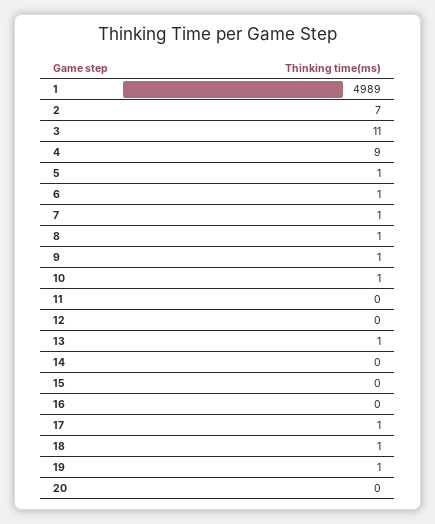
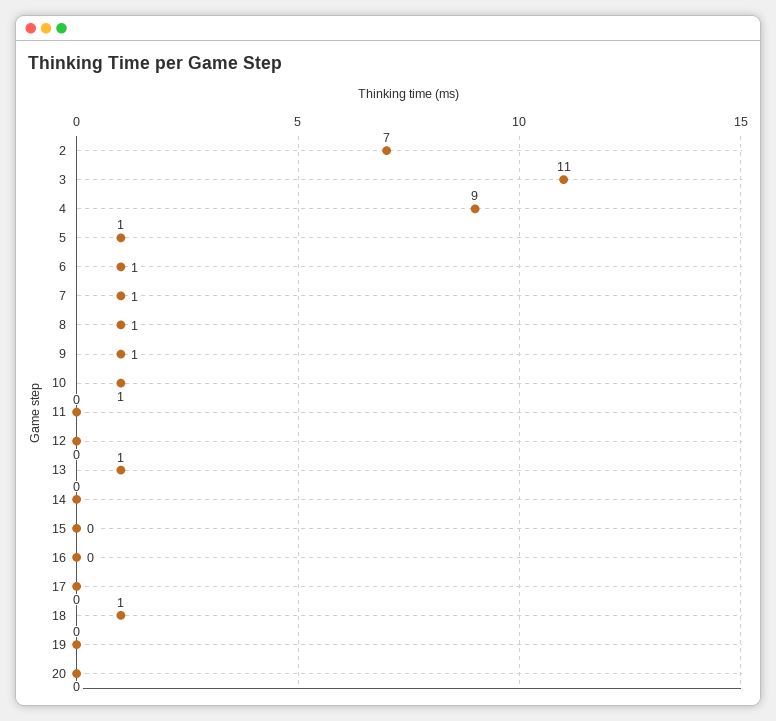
  {
-   "1": 4989,
    "2": 7,
    "3": 11,
    "4": 9,
    "5": 1,
    "6": 1,
    "7": 1,
    "8": 1,
    "9": 1,
    "10": 1,
    "11": 0,
    "12": 0,
    "13": 1,
    "14": 0,
    "15": 0,
    "16": 0,
-   "17": 1,
+   "17": 0,
    "18": 1,
-   "19": 1,
+   "19": 0,
    "20": 0
  }

